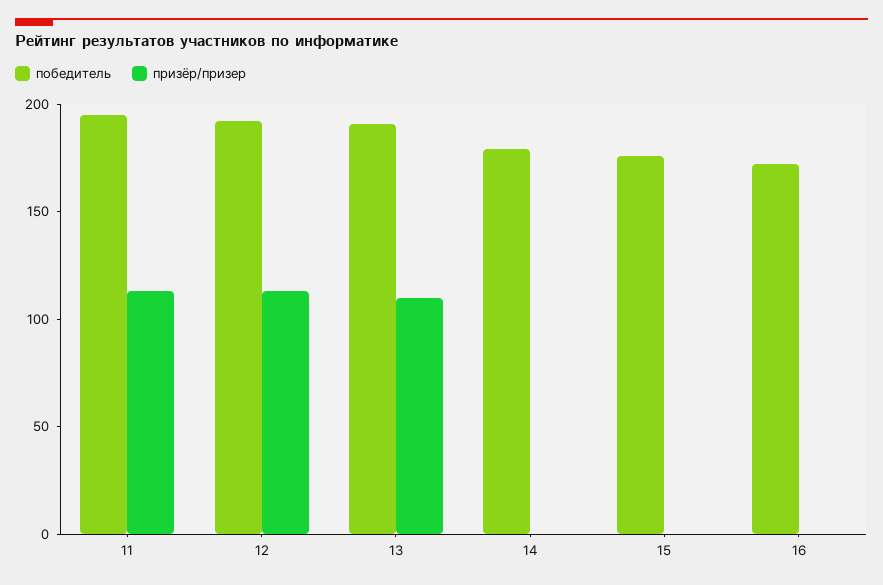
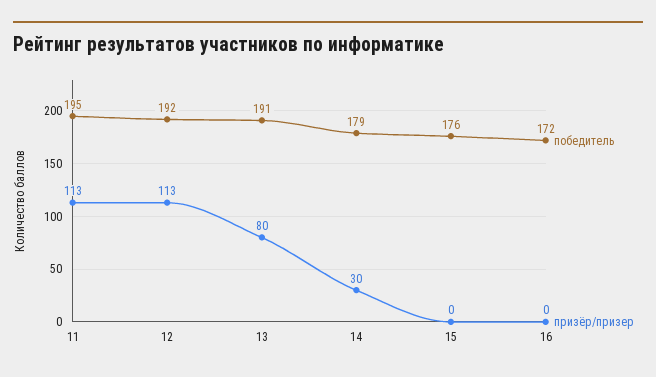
  {
    "победитель": {
      "11": 195,
      "12": 192,
      "13": 191,
      "14": 179,
      "15": 176,
      "16": 172
    },
    "призёр/призер": {
      "11": 113,
      "12": 113,
-     "13": 110,
+     "13": 80,
-     "14": 0,
+     "14": 30,
      "15": 0,
      "16": 0
    }
  }

